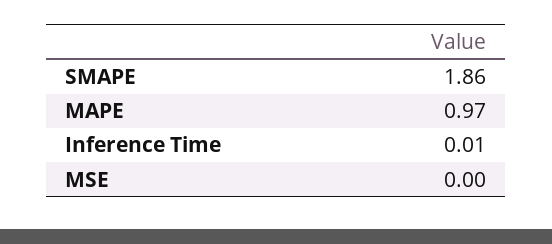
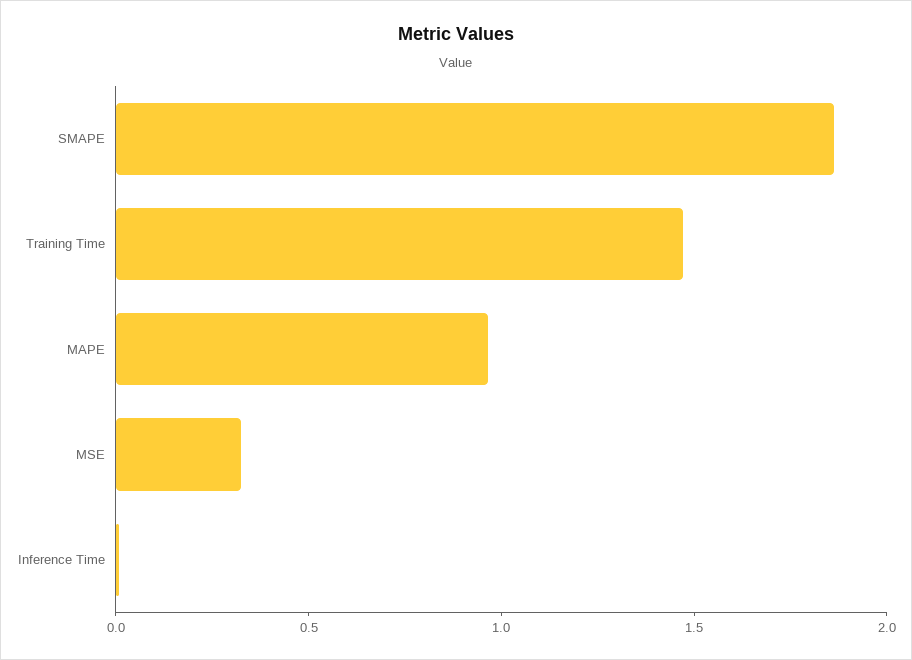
  {
    "SMAPE": 1.86,
    "MAPE": 0.97,
    "Inference Time": 0.01,
-   "MSE": 0
+   "MSE": 0.3,
+   "Training Time": 1.5
  }

